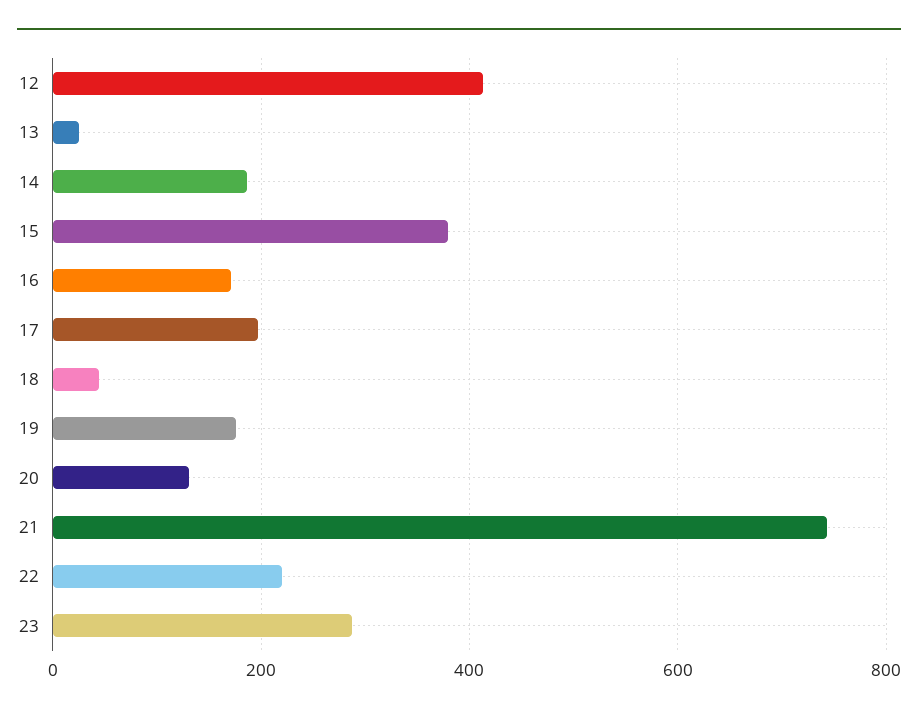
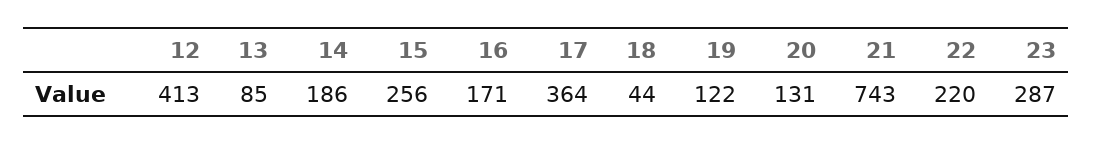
  {
    "12": 413,
-   "13": 20,
+   "13": 85,
    "14": 186,
-   "15": 380,
+   "15": 256,
    "16": 171,
-   "17": 200,
+   "17": 364,
    "18": 44,
-   "19": 180,
+   "19": 122,
    "20": 131,
    "21": 743,
    "22": 220,
    "23": 287
  }

